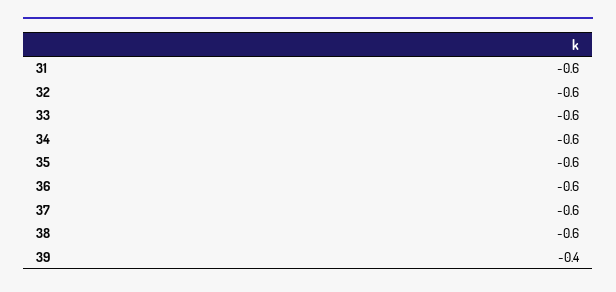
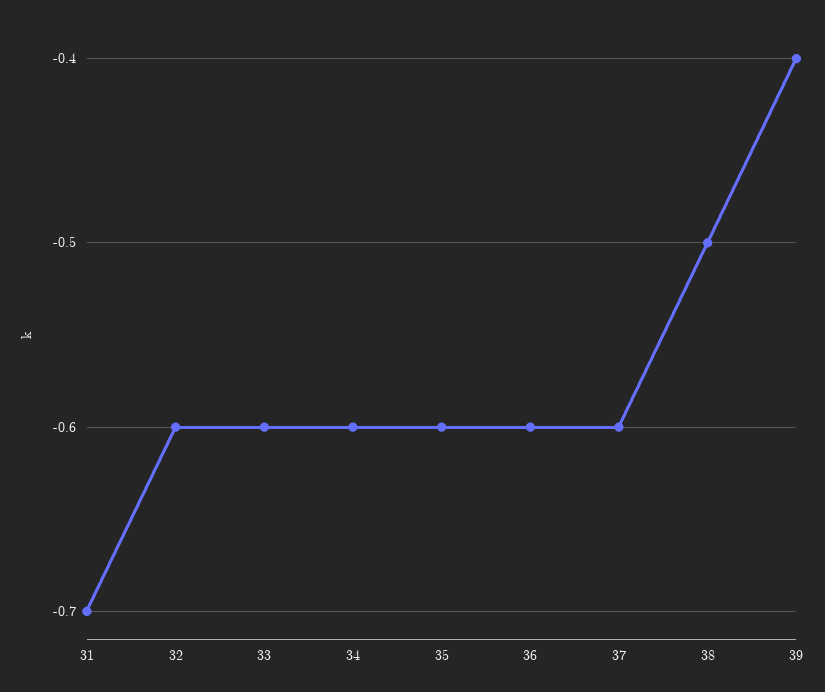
  {
-   "31": -0.6,
+   "31": -0.7,
    "32": -0.6,
    "33": -0.6,
    "34": -0.6,
    "35": -0.6,
    "36": -0.6,
    "37": -0.6,
-   "38": -0.6,
+   "38": -0.5,
    "39": -0.4
  }

